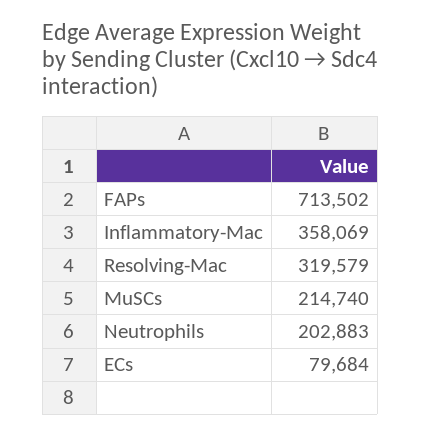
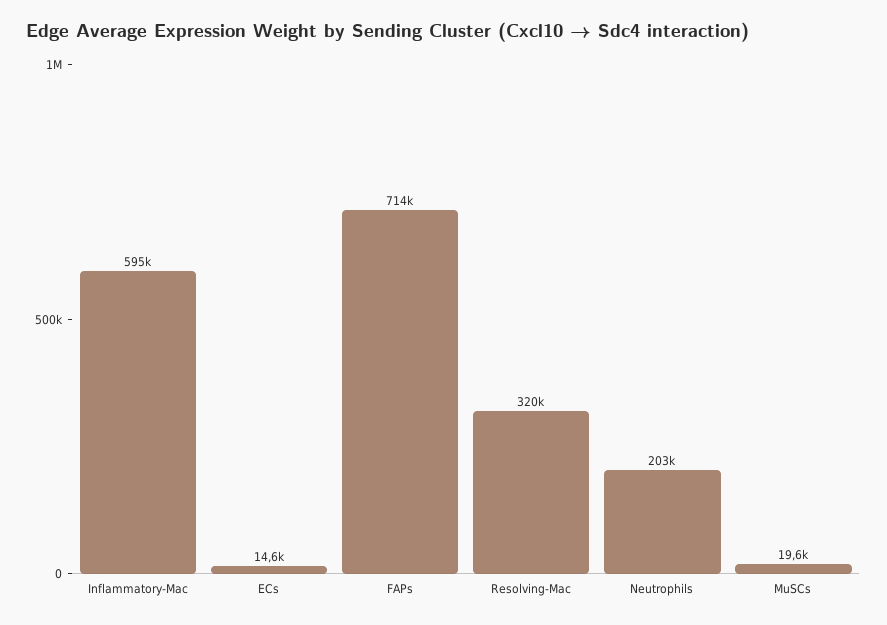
  {
    "FAPs": 713502,
-   "Inflammatory-Mac": 358069,
+   "Inflammatory-Mac": 595000,
    "Resolving-Mac": 319579,
-   "MuSCs": 214740,
+   "MuSCs": 19600,
    "Neutrophils": 202883,
-   "ECs": 79684
+   "ECs": 14600
  }

